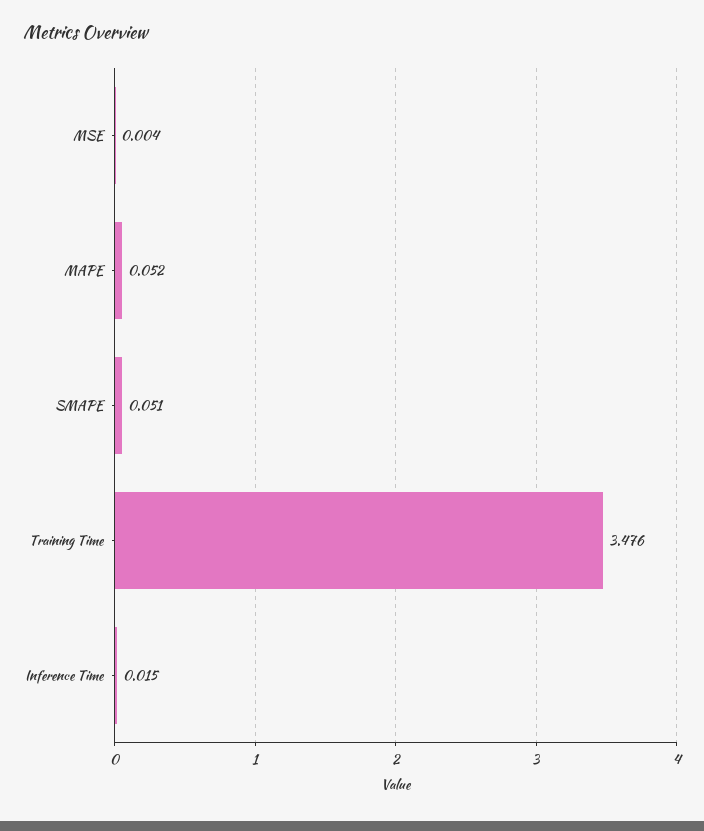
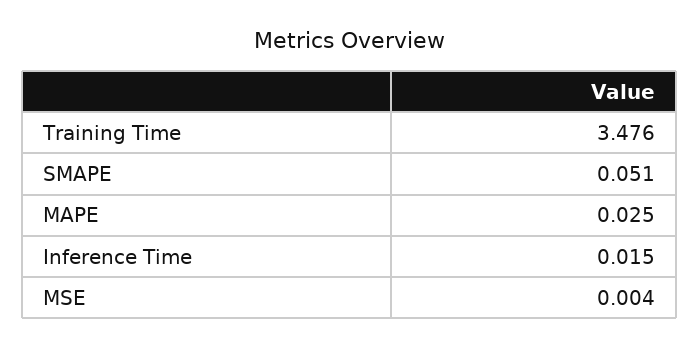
  {
    "MSE": 0.004,
-   "MAPE": 0.052,
+   "MAPE": 0.025,
    "SMAPE": 0.051,
    "Training Time": 3.476,
    "Inference Time": 0.015
  }

